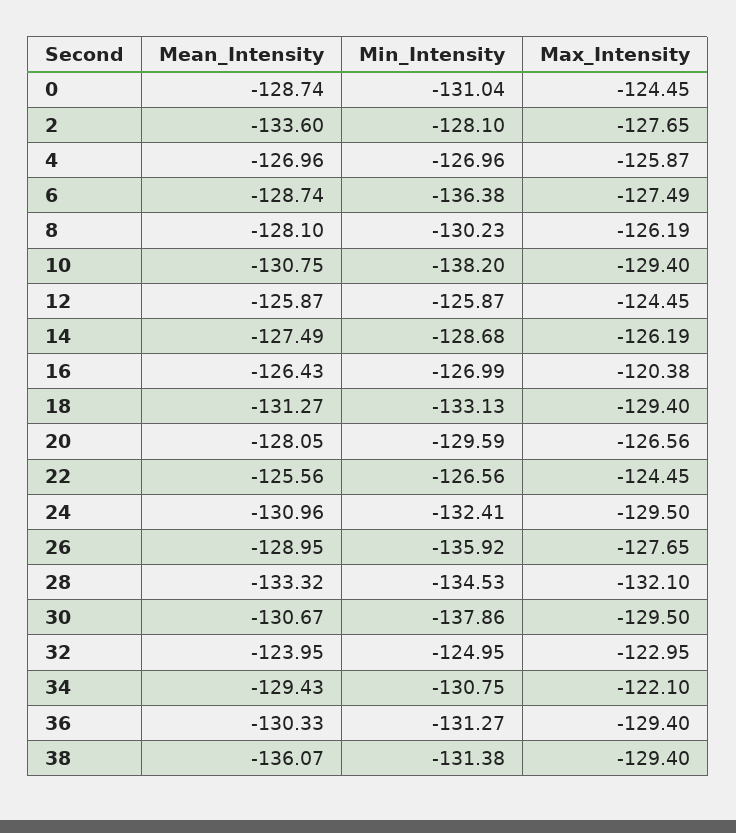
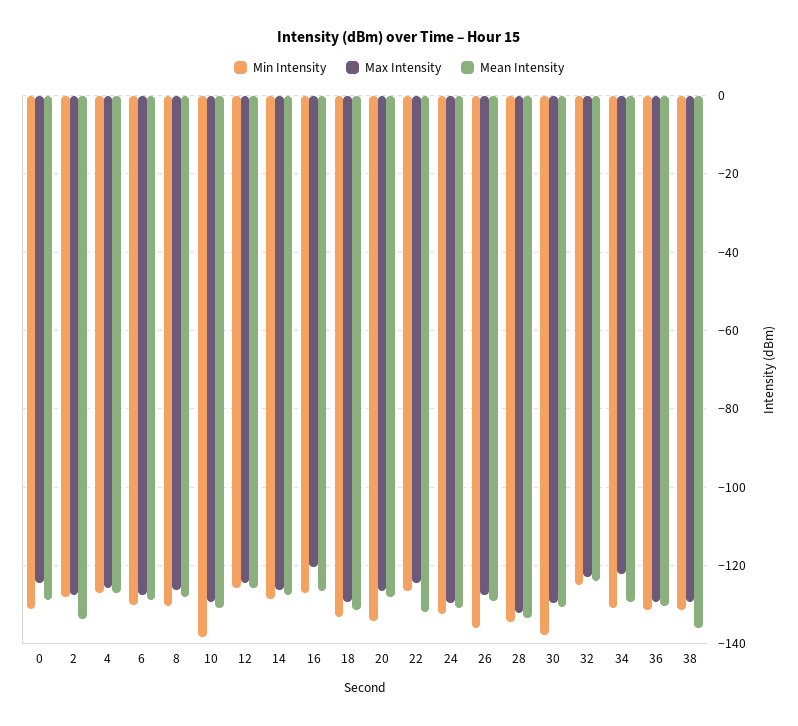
  {
    "Mean_Intensity": {
      "0": -128.74,
      "2": -133.6,
      "4": -126.96,
      "6": -128.74,
      "8": -128.1,
      "10": -130.75,
      "12": -125.87,
      "14": -127.49,
      "16": -126.43,
      "18": -131.27,
      "20": -128.05,
-     "22": -125.56,
+     "22": -132,
      "24": -130.96,
      "26": -128.95,
      "28": -133.32,
      "30": -130.67,
      "32": -123.95,
      "34": -129.43,
      "36": -130.33,
      "38": -136.07
    },
    "Min_Intensity": {
      "0": -131.04,
      "2": -128.1,
      "4": -126.96,
-     "6": -136.38,
+     "6": -130,
      "8": -130.23,
      "10": -138.2,
      "12": -125.87,
      "14": -128.68,
      "16": -126.99,
      "18": -133.13,
-     "20": -129.59,
+     "20": -134,
      "22": -126.56,
      "24": -132.41,
      "26": -135.92,
      "28": -134.53,
      "30": -137.86,
      "32": -124.95,
      "34": -130.75,
      "36": -131.27,
      "38": -131.38
    },
    "Max_Intensity": {
      "0": -124.45,
      "2": -127.65,
      "4": -125.87,
      "6": -127.49,
      "8": -126.19,
      "10": -129.4,
      "12": -124.45,
      "14": -126.19,
      "16": -120.38,
      "18": -129.4,
      "20": -126.56,
      "22": -124.45,
      "24": -129.5,
      "26": -127.65,
      "28": -132.1,
      "30": -129.5,
      "32": -122.95,
      "34": -122.1,
      "36": -129.4,
      "38": -129.4
    }
  }

